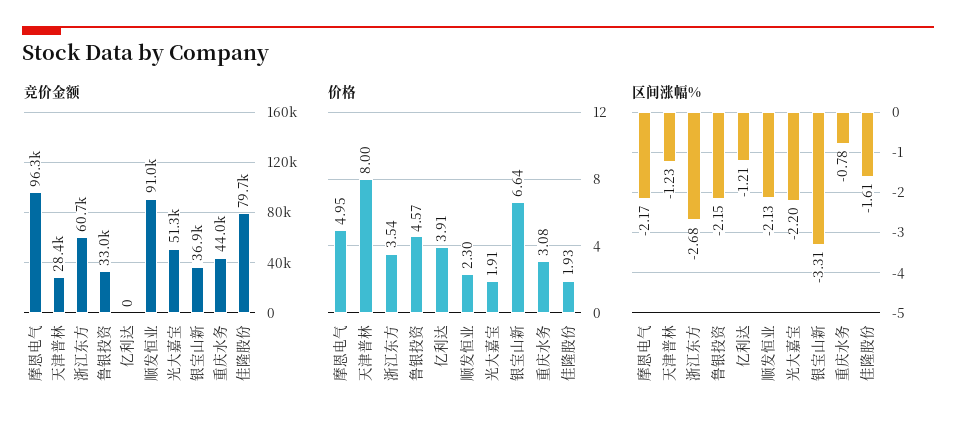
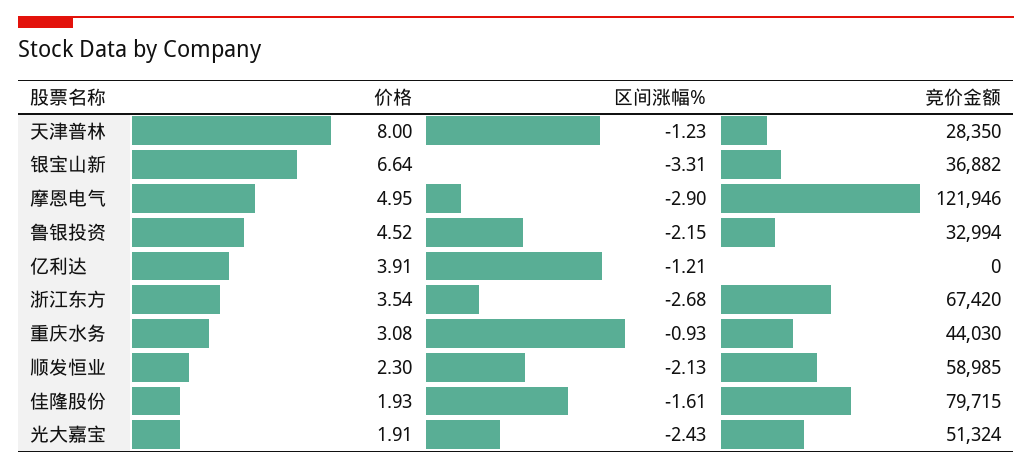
  {
    "竞价金额": {
-     "摩恩电气": 96300,
+     "摩恩电气": 121946,
      "天津普林": 28350,
-     "浙江东方": 60700,
+     "浙江东方": 67420,
      "鲁银投资": 32994,
      "亿利达": 0,
-     "顺发恒业": 91000,
+     "顺发恒业": 58985,
      "光大嘉宝": 51324,
      "银宝山新": 36882,
      "重庆水务": 44030,
      "佳隆股份": 79715
    },
    "价格": {
      "摩恩电气": 4.95,
      "天津普林": 8,
      "浙江东方": 3.54,
-     "鲁银投资": 4.57,
+     "鲁银投资": 4.52,
      "亿利达": 3.91,
      "顺发恒业": 2.3,
      "光大嘉宝": 1.91,
      "银宝山新": 6.64,
      "重庆水务": 3.08,
      "佳隆股份": 1.93
    },
    "区间涨幅%": {
-     "摩恩电气": -2.17,
+     "摩恩电气": -2.9,
      "天津普林": -1.23,
      "浙江东方": -2.68,
      "鲁银投资": -2.15,
      "亿利达": -1.21,
      "顺发恒业": -2.13,
-     "光大嘉宝": -2.2,
+     "光大嘉宝": -2.43,
      "银宝山新": -3.31,
-     "重庆水务": -0.78,
+     "重庆水务": -0.93,
      "佳隆股份": -1.61
    }
  }

